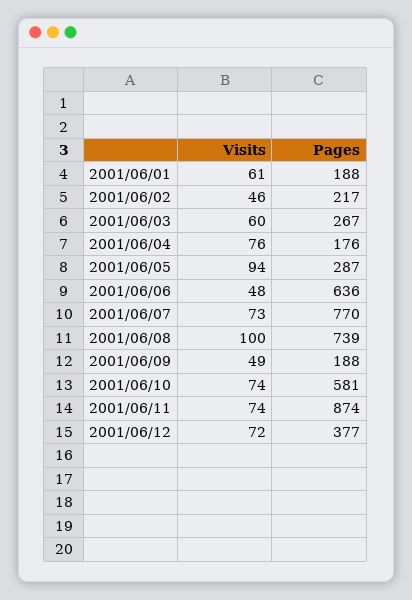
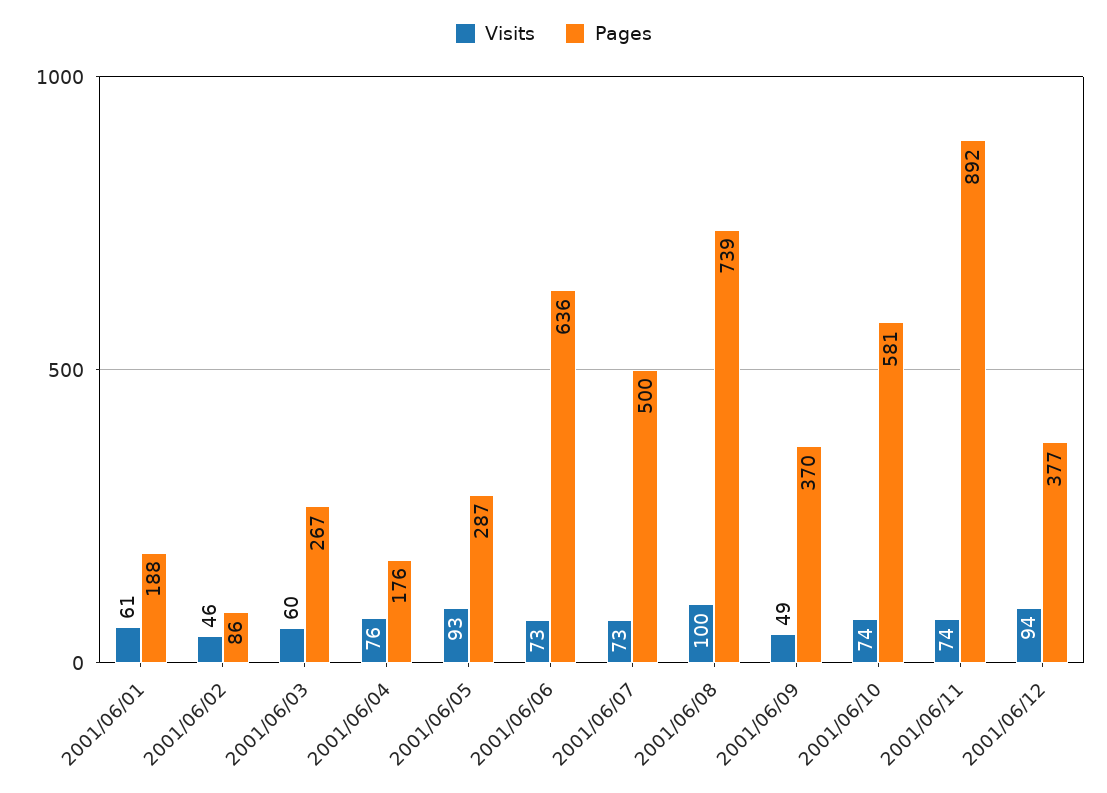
  {
    "Visits": {
      "2001/06/01": 61,
      "2001/06/02": 46,
      "2001/06/03": 60,
      "2001/06/04": 76,
-     "2001/06/05": 94,
+     "2001/06/05": 93,
-     "2001/06/06": 48,
+     "2001/06/06": 73,
      "2001/06/07": 73,
      "2001/06/08": 100,
      "2001/06/09": 49,
      "2001/06/10": 74,
      "2001/06/11": 74,
-     "2001/06/12": 72
+     "2001/06/12": 94
    },
    "Pages": {
      "2001/06/01": 188,
-     "2001/06/02": 217,
+     "2001/06/02": 86,
      "2001/06/03": 267,
      "2001/06/04": 176,
      "2001/06/05": 287,
      "2001/06/06": 636,
-     "2001/06/07": 770,
+     "2001/06/07": 500,
      "2001/06/08": 739,
-     "2001/06/09": 188,
+     "2001/06/09": 370,
      "2001/06/10": 581,
-     "2001/06/11": 874,
+     "2001/06/11": 892,
      "2001/06/12": 377
    }
  }

